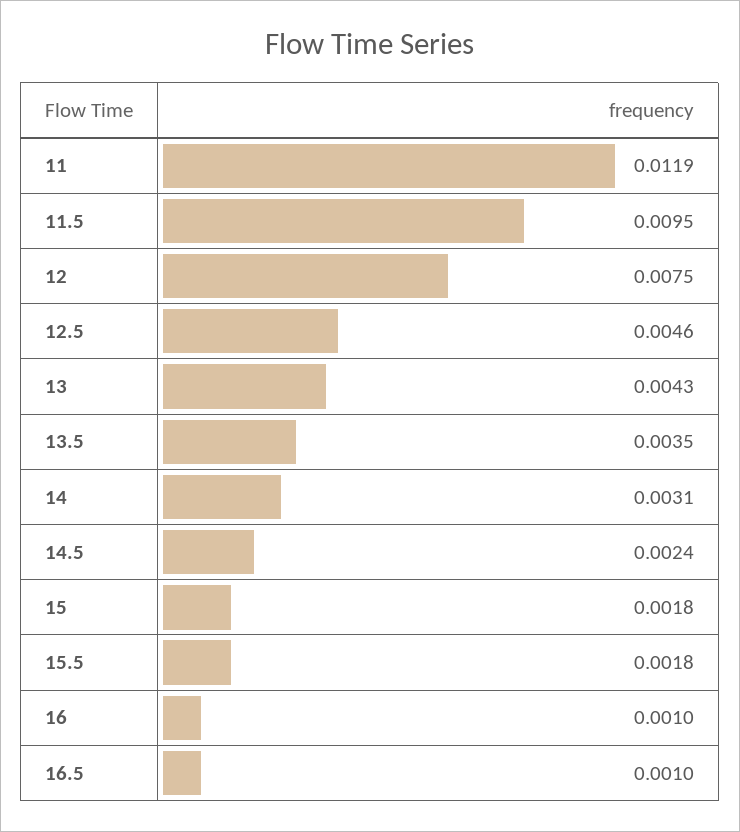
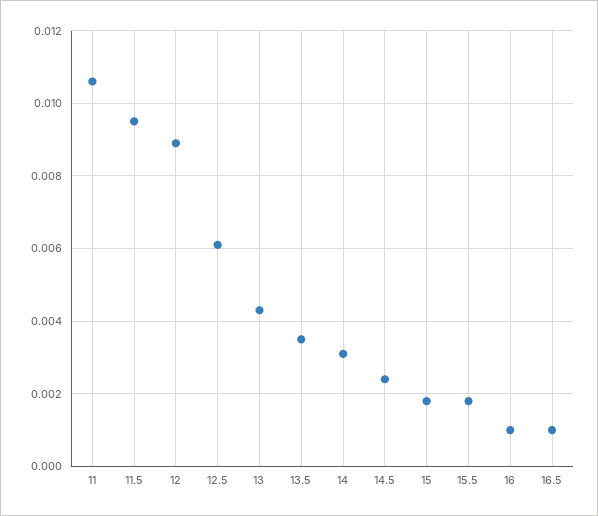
  {
-   "11": 0.0119,
+   "11": 0.0105,
    "11.5": 0.0095,
-   "12": 0.0075,
+   "12": 0.009,
-   "12.5": 0.0046,
+   "12.5": 0.006,
    "13": 0.0043,
    "13.5": 0.0035,
    "14": 0.0031,
    "14.5": 0.0024,
    "15": 0.0018,
    "15.5": 0.0018,
    "16": 0.001,
    "16.5": 0.001
  }

